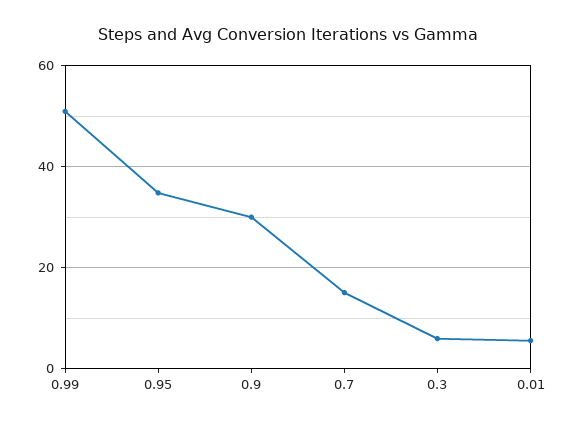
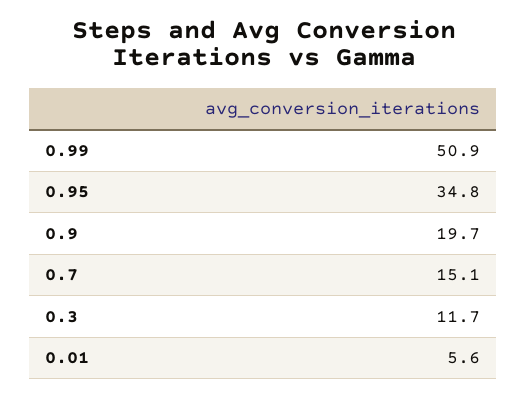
  {
    "0.99": 50.9,
    "0.95": 34.8,
-   "0.9": 30,
+   "0.9": 19.7,
    "0.7": 15.1,
-   "0.3": 6,
+   "0.3": 11.7,
    "0.01": 5.6
  }

